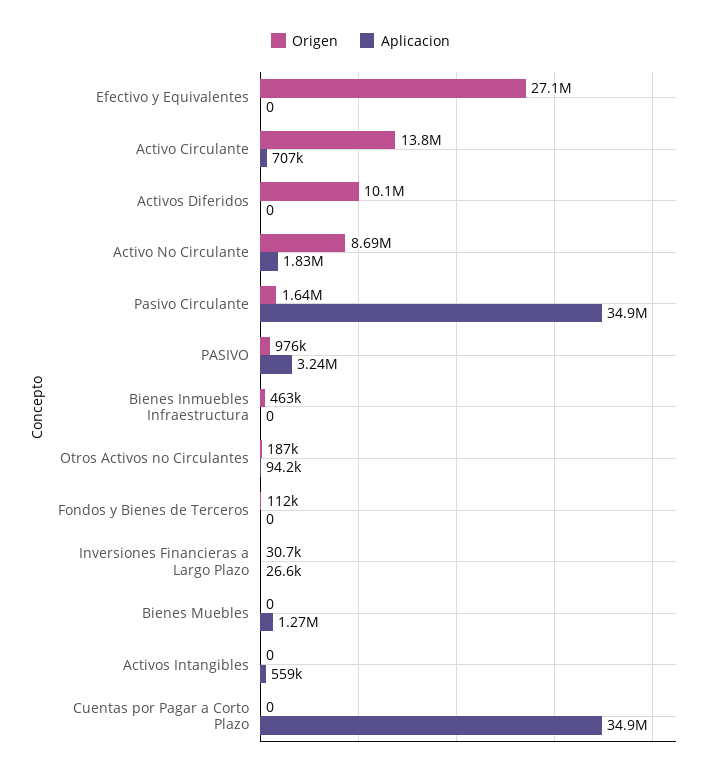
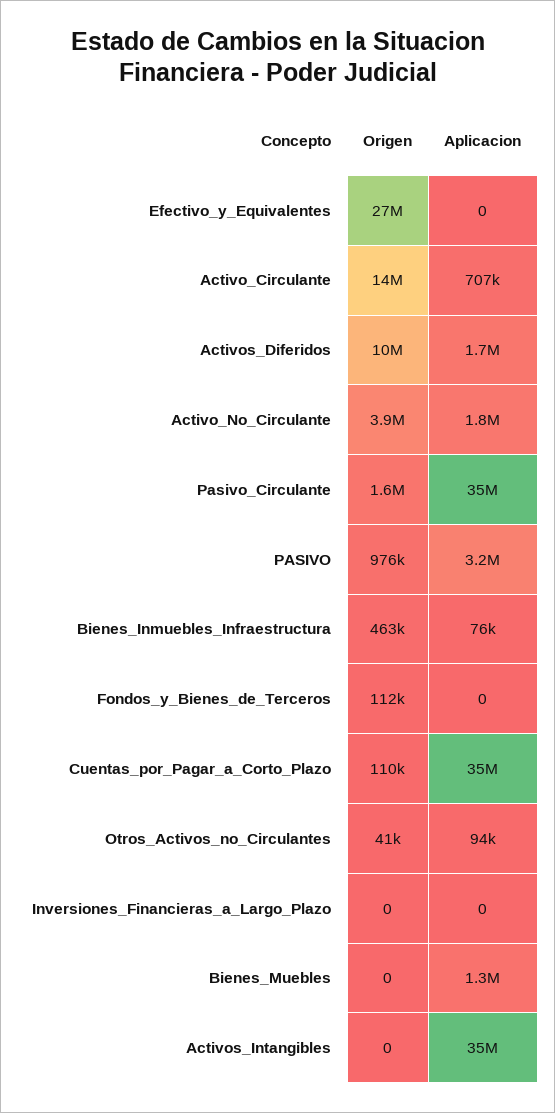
  {
    "Origen": {
      "Efectivo y Equivalentes": 27100000,
      "Activo Circulante": 13800000,
      "Activos Diferidos": 10100000,
-     "Activo No Circulante": 8690000,
+     "Activo No Circulante": 3900000,
      "Pasivo Circulante": 1640000,
      "PASIVO": 976000,
      "Bienes Inmuebles Infraestructura": 463000,
-     "Otros Activos no Circulantes": 187000,
+     "Otros Activos no Circulantes": 41000,
      "Fondos y Bienes de Terceros": 112000,
-     "Inversiones Financieras a Largo Plazo": 30700,
+     "Inversiones Financieras a Largo Plazo": 0,
      "Bienes Muebles": 0,
      "Activos Intangibles": 0,
-     "Cuentas por Pagar a Corto Plazo": 0
+     "Cuentas por Pagar a Corto Plazo": 110000
    },
    "Aplicacion": {
      "Efectivo y Equivalentes": 0,
      "Activo Circulante": 707000,
-     "Activos Diferidos": 0,
+     "Activos Diferidos": 1700000,
      "Activo No Circulante": 1830000,
      "Pasivo Circulante": 34900000,
      "PASIVO": 3240000,
-     "Bienes Inmuebles Infraestructura": 0,
+     "Bienes Inmuebles Infraestructura": 76000,
      "Otros Activos no Circulantes": 94200,
      "Fondos y Bienes de Terceros": 0,
-     "Inversiones Financieras a Largo Plazo": 26600,
+     "Inversiones Financieras a Largo Plazo": 0,
      "Bienes Muebles": 1270000,
-     "Activos Intangibles": 559000,
+     "Activos Intangibles": 35000000,
      "Cuentas por Pagar a Corto Plazo": 34900000
    }
  }

